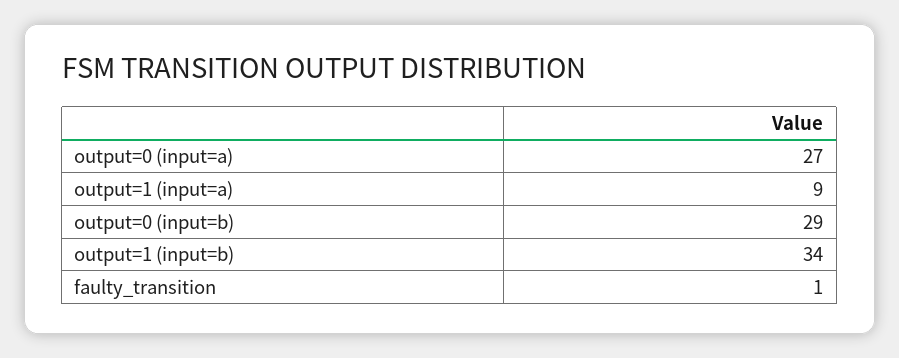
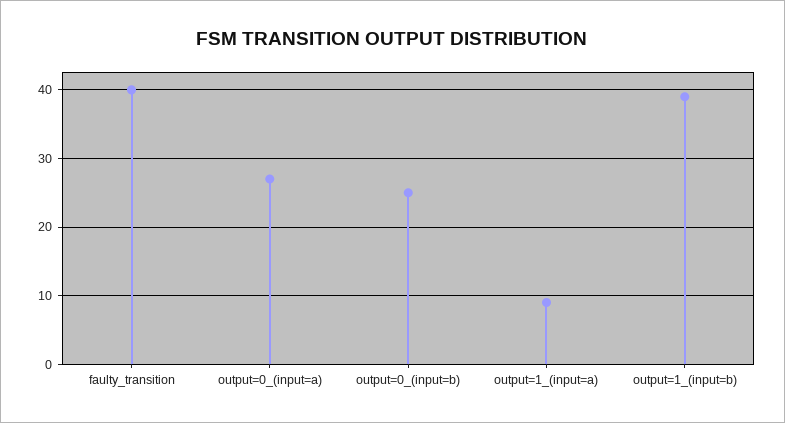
  {
    "output=0 (input=a)": 27,
    "output=1 (input=a)": 9,
-   "output=0 (input=b)": 29,
+   "output=0 (input=b)": 25,
-   "output=1 (input=b)": 34,
+   "output=1 (input=b)": 39,
-   "faulty_transition": 1
+   "faulty_transition": 40
  }

